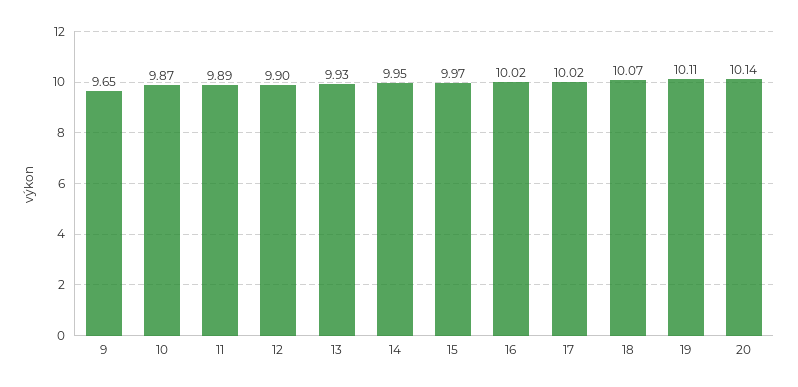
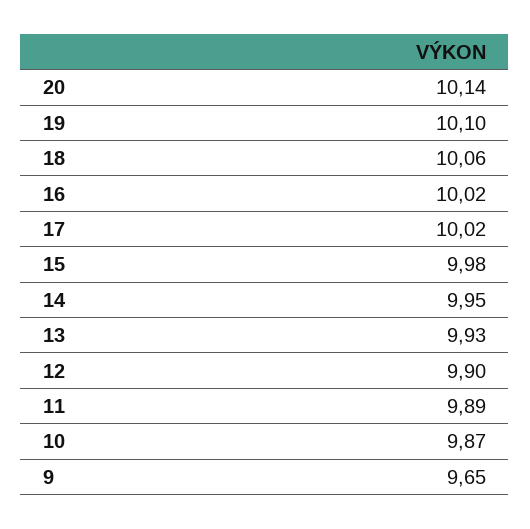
  {
    "9": 9.65,
    "10": 9.87,
    "11": 9.89,
    "12": 9.9,
    "13": 9.93,
    "14": 9.95,
-   "15": 9.97,
+   "15": 9.98,
    "16": 10.02,
    "17": 10.02,
-   "18": 10.07,
+   "18": 10.06,
-   "19": 10.11,
+   "19": 10.1,
    "20": 10.14
  }

